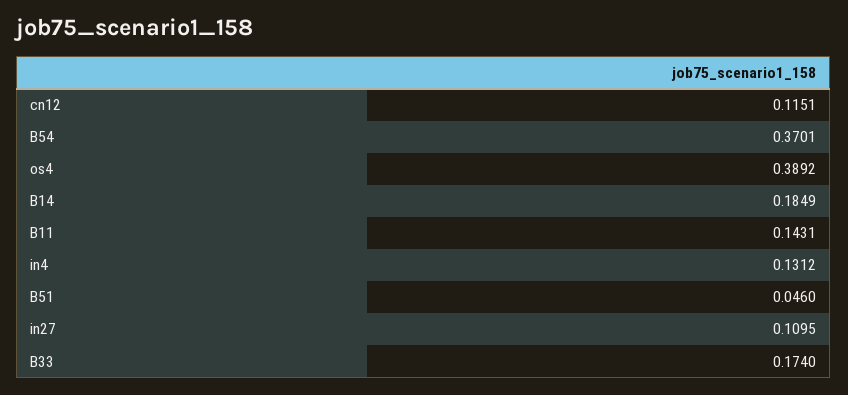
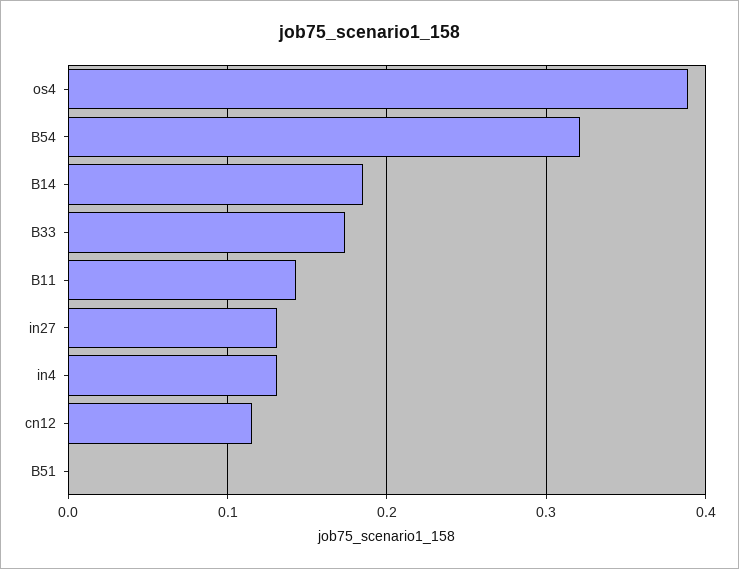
  {
    "cn12": 0.1151,
-   "B54": 0.3701,
+   "B54": 0.32,
    "os4": 0.3892,
    "B14": 0.1849,
    "B11": 0.1431,
    "in4": 0.1312,
-   "B51": 0.046,
+   "B51": 0,
-   "in27": 0.1095,
+   "in27": 0.13,
    "B33": 0.174
  }

